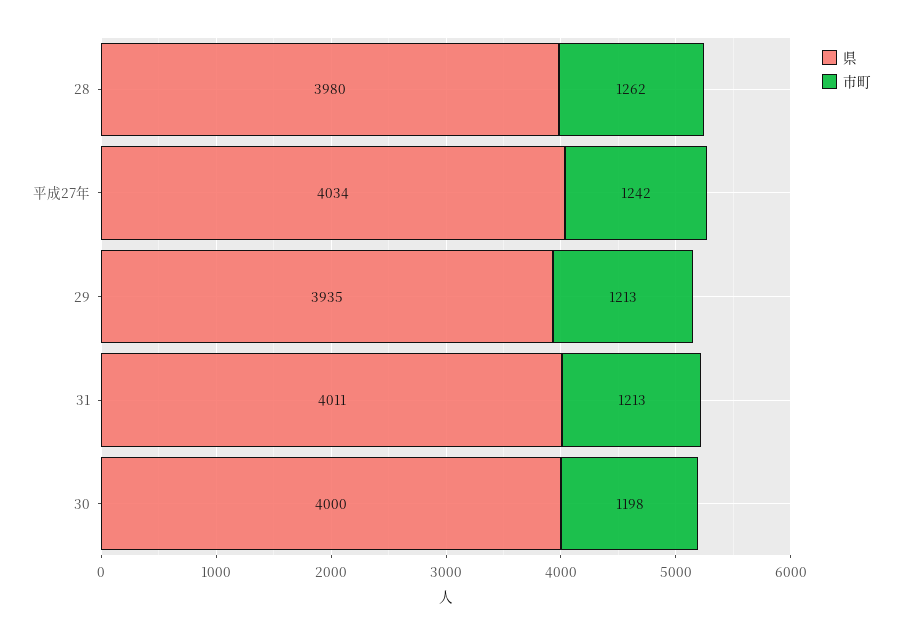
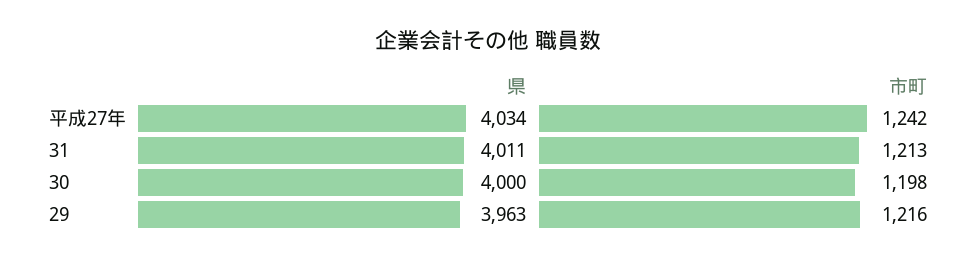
  {
    "県": {
-     "28": 3980,
      "平成27年": 4034,
-     "29": 3935,
+     "29": 3963,
      "31": 4011,
      "30": 4000
    },
    "市町": {
-     "28": 1262,
      "平成27年": 1242,
-     "29": 1213,
+     "29": 1216,
      "31": 1213,
      "30": 1198
    }
  }

